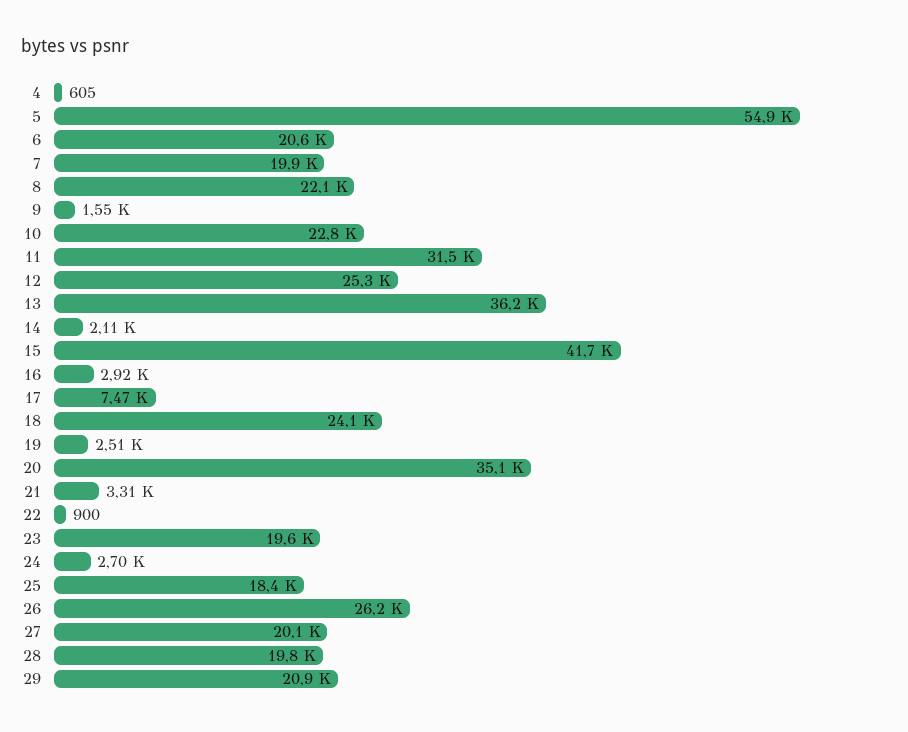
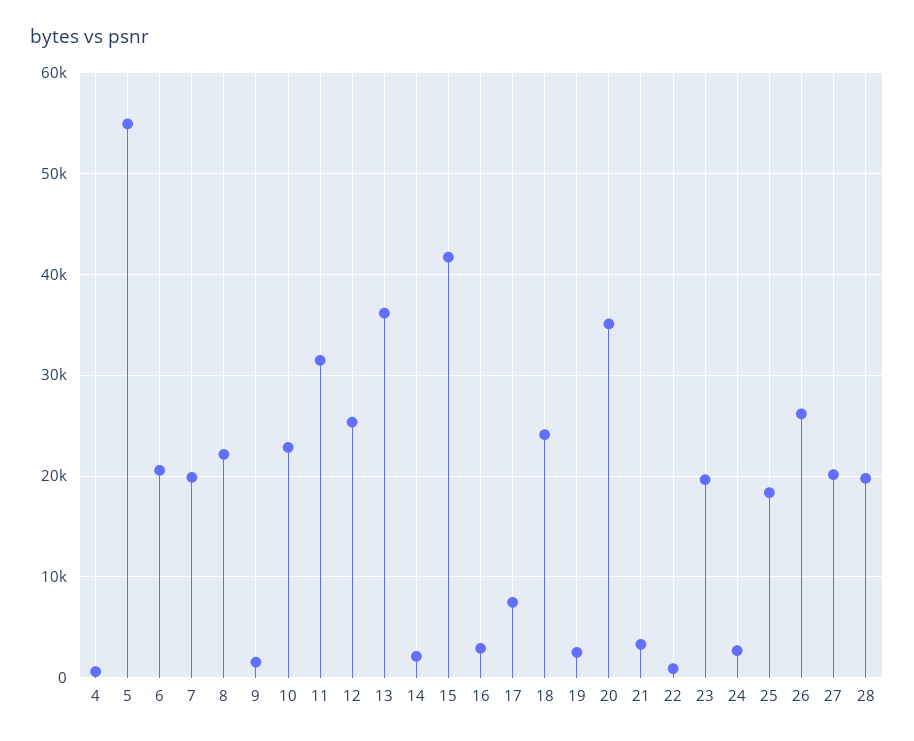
  {
    "4": 605,
    "5": 54900,
    "6": 20600,
    "7": 19900,
    "8": 22100,
    "9": 1550,
    "10": 22800,
    "11": 31500,
    "12": 25300,
    "13": 36200,
    "14": 2110,
    "15": 41700,
    "16": 2920,
    "17": 7470,
    "18": 24100,
    "19": 2510,
    "20": 35100,
    "21": 3310,
    "22": 900,
    "23": 19600,
    "24": 2700,
    "25": 18400,
    "26": 26200,
    "27": 20100,
-   "28": 19800,
+   "28": 19800
-   "29": 20900
  }

